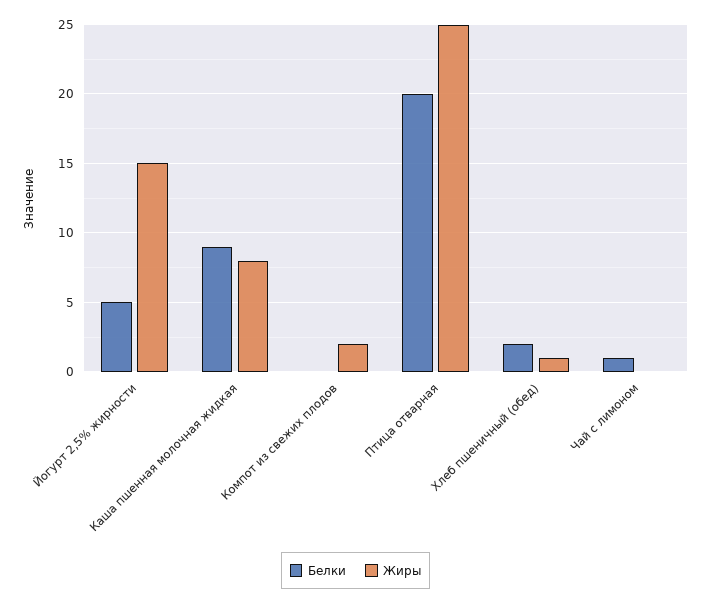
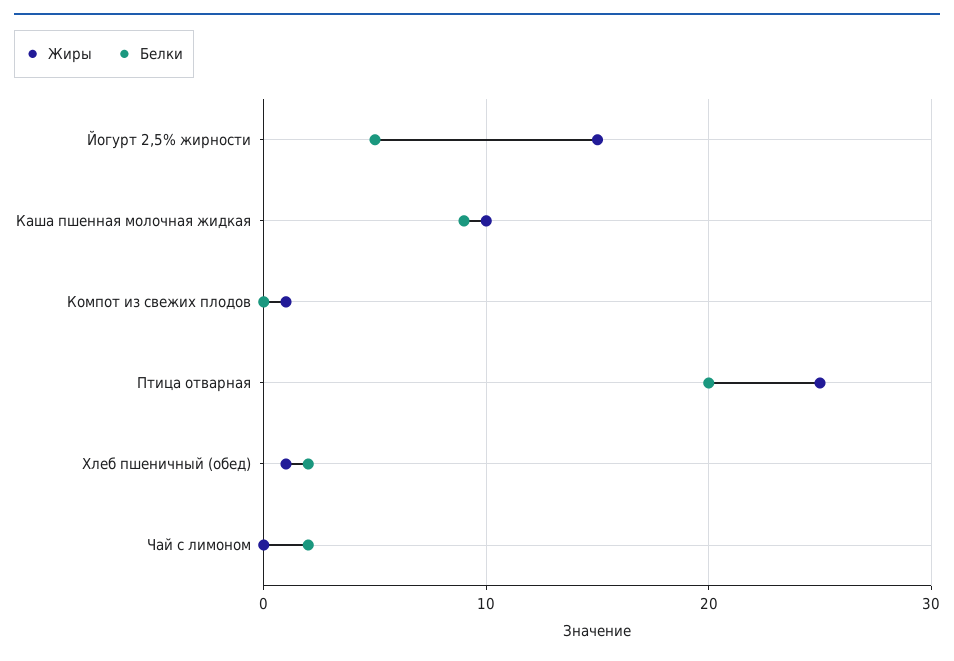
  {
    "Белки": {
      "Йогурт 2,5% жирности": 5,
      "Каша пшенная молочная жидкая": 9,
      "Компот из свежих плодов": 0,
      "Птица отварная": 20,
      "Хлеб пшеничный (обед)": 2,
-     "Чай с лимоном": 1
+     "Чай с лимоном": 2
    },
    "Жиры": {
      "Йогурт 2,5% жирности": 15,
-     "Каша пшенная молочная жидкая": 8,
+     "Каша пшенная молочная жидкая": 10,
-     "Компот из свежих плодов": 2,
+     "Компот из свежих плодов": 1,
      "Птица отварная": 25,
      "Хлеб пшеничный (обед)": 1,
      "Чай с лимоном": 0
    }
  }

